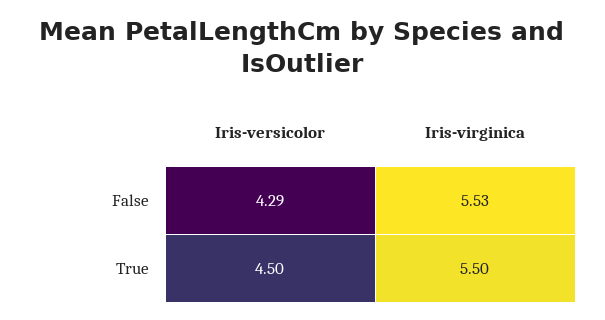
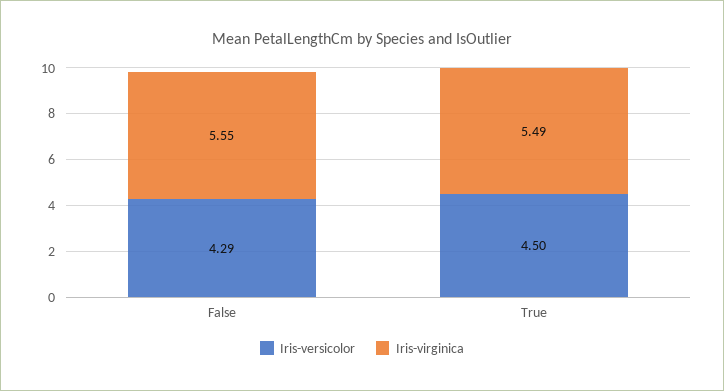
  {
    "Iris-versicolor": {
      "False": 4.29,
      "True": 4.5
    },
    "Iris-virginica": {
-     "False": 5.53,
+     "False": 5.55,
-     "True": 5.5
+     "True": 5.49
    }
  }

